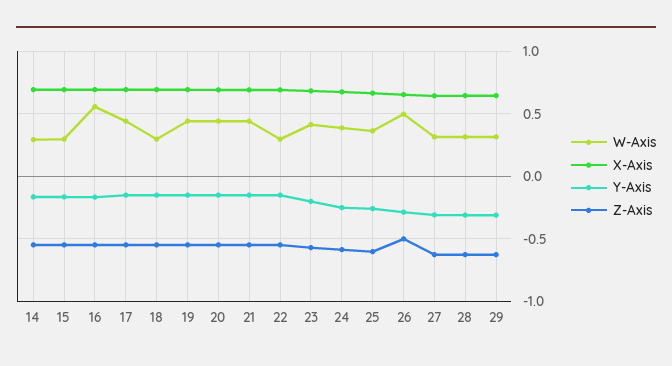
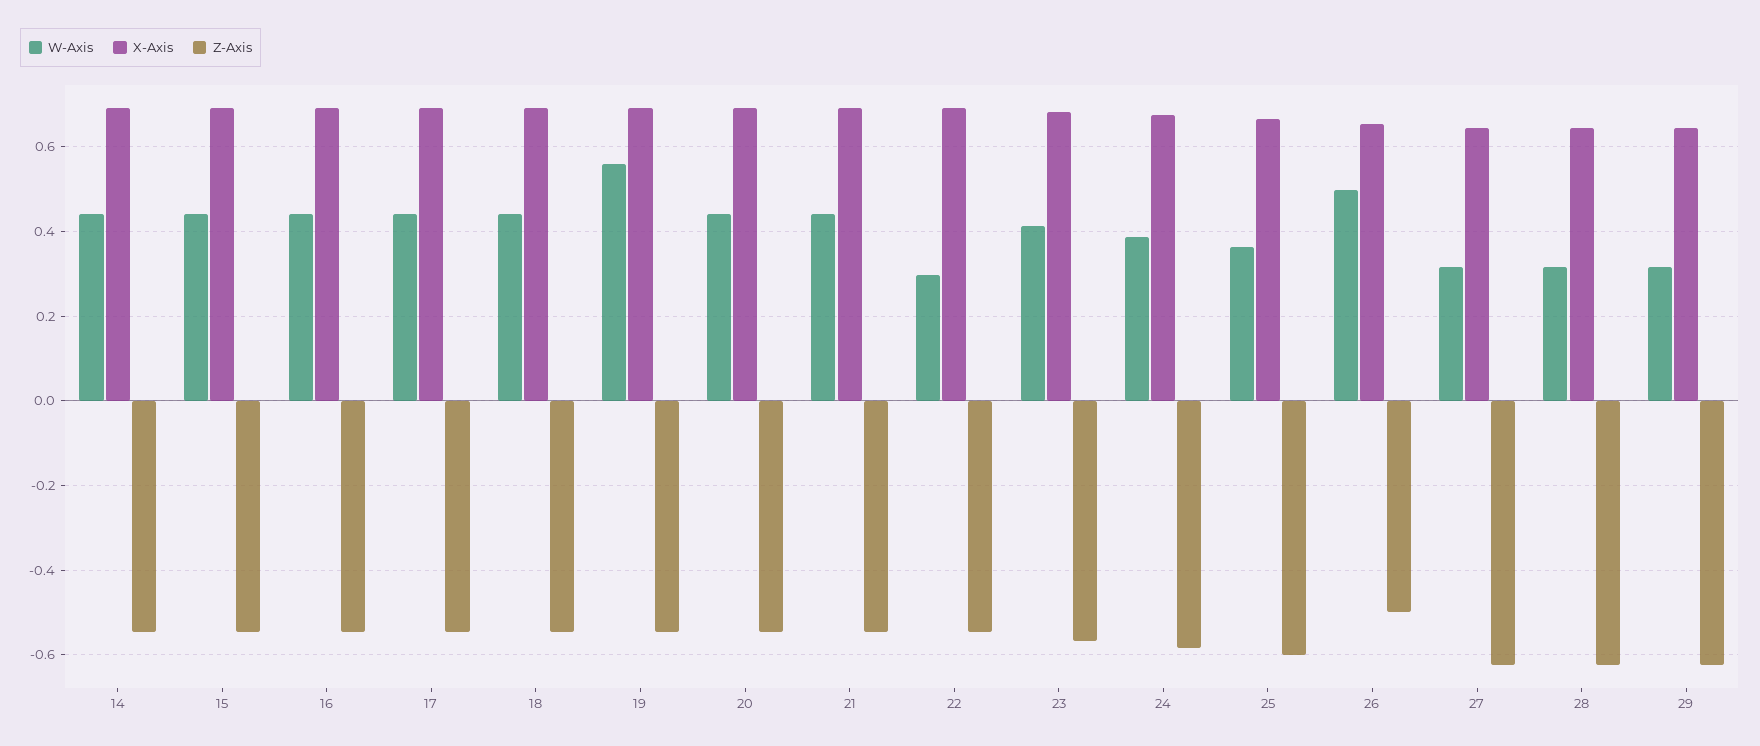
  {
    "W-Axis": {
-     "14": 0.3,
+     "14": 0.44,
-     "15": 0.3,
+     "15": 0.44,
-     "16": 0.55,
+     "16": 0.44,
      "17": 0.44,
-     "18": 0.3,
+     "18": 0.44,
-     "19": 0.45,
+     "19": 0.56,
      "20": 0.44,
      "21": 0.44,
      "22": 0.3,
      "23": 0.42,
      "24": 0.38,
      "25": 0.36,
      "26": 0.5,
      "27": 0.32,
      "28": 0.32,
      "29": 0.32
    },
    "X-Axis": {
      "14": 0.7,
      "15": 0.7,
      "16": 0.7,
      "17": 0.7,
      "18": 0.7,
      "19": 0.7,
      "20": 0.7,
      "21": 0.7,
      "22": 0.7,
      "23": 0.68,
      "24": 0.68,
      "25": 0.66,
      "26": 0.66,
      "27": 0.64,
      "28": 0.64,
      "29": 0.64
    },
-   "Y-Axis": {
-     "14": -0.15,
-     "15": -0.15,
-     "16": -0.15,
-     "17": -0.15,
-     "18": -0.15,
-     "19": -0.15,
-     "20": -0.15,
-     "21": -0.15,
-     "22": -0.15,
-     "23": -0.2,
-     "24": -0.25,
-     "25": -0.25,
-     "26": -0.3,
-     "27": -0.3,
-     "28": -0.3,
-     "29": -0.3
-   },
    "Z-Axis": {
      "14": -0.54,
      "15": -0.54,
      "16": -0.54,
      "17": -0.54,
      "18": -0.54,
      "19": -0.54,
      "20": -0.54,
      "21": -0.54,
      "22": -0.54,
      "23": -0.56,
      "24": -0.58,
      "25": -0.6,
      "26": -0.5,
      "27": -0.62,
      "28": -0.62,
      "29": -0.62
    }
  }

